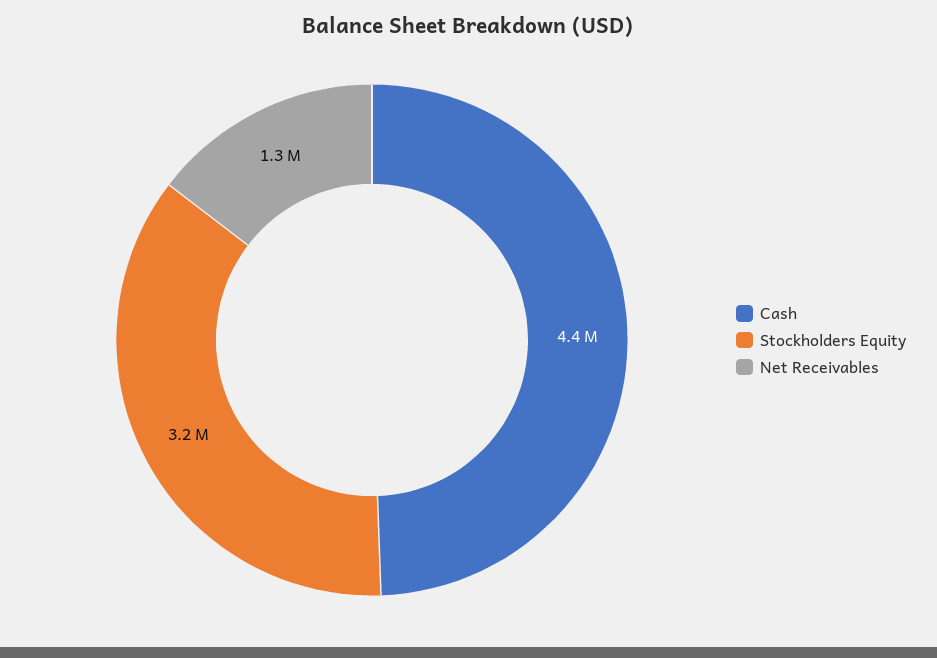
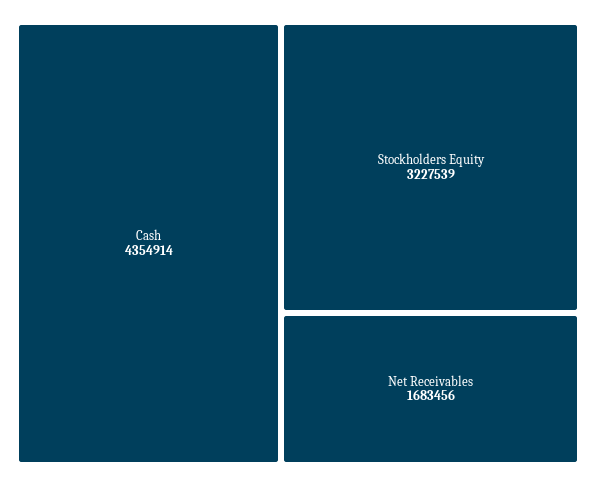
  {
    "Cash": 4354914,
    "Stockholders Equity": 3227539,
-   "Net Receivables": 1300000
+   "Net Receivables": 1683456
  }

